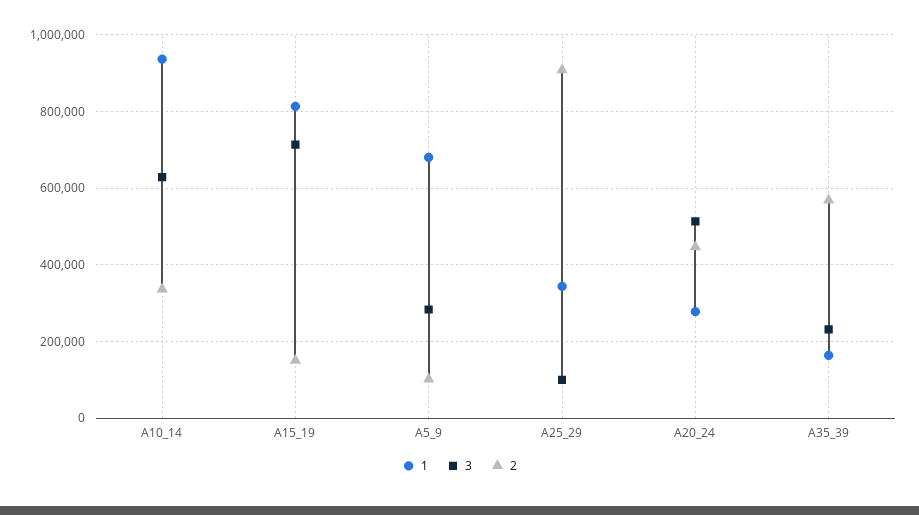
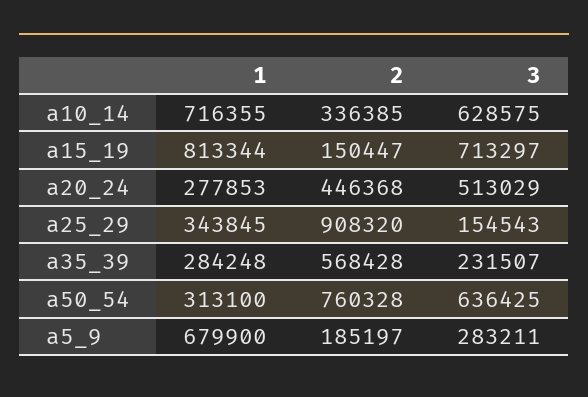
  {
    "1": {
-     "A10_14": 940000,
+     "A10_14": 716355,
      "A15_19": 813344,
      "A5_9": 679900,
      "A25_29": 343845,
      "A20_24": 277853,
-     "A35_39": 160000
+     "A35_39": 284248,
+     "a50_54": 313100
    },
    "3": {
      "A10_14": 628575,
      "A15_19": 713297,
      "A5_9": 283211,
-     "A25_29": 100000,
+     "A25_29": 154543,
      "A20_24": 513029,
-     "A35_39": 231507
+     "A35_39": 231507,
+     "a50_54": 636425
    },
    "2": {
      "A10_14": 336385,
      "A15_19": 150447,
-     "A5_9": 100000,
+     "A5_9": 185197,
      "A25_29": 908320,
      "A20_24": 446368,
-     "A35_39": 568428
+     "A35_39": 568428,
+     "a50_54": 760328
    }
  }

